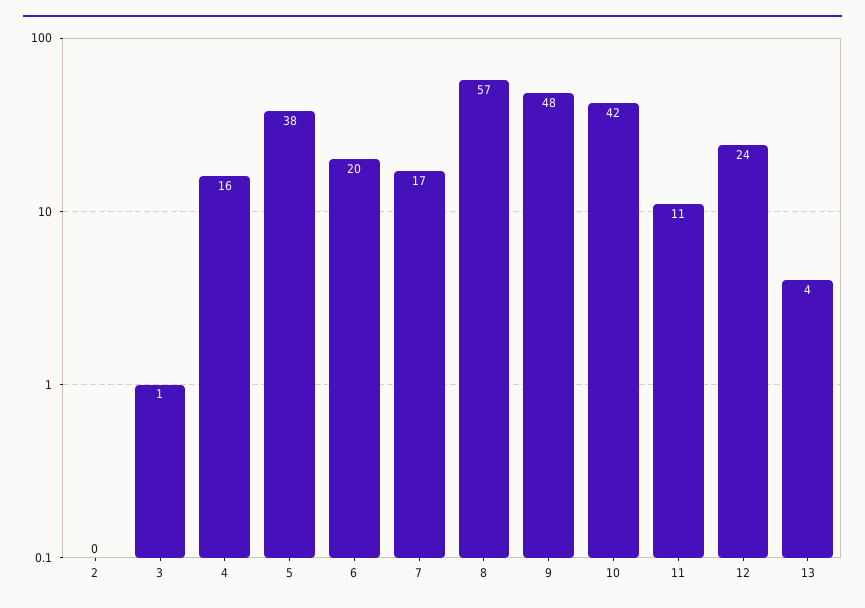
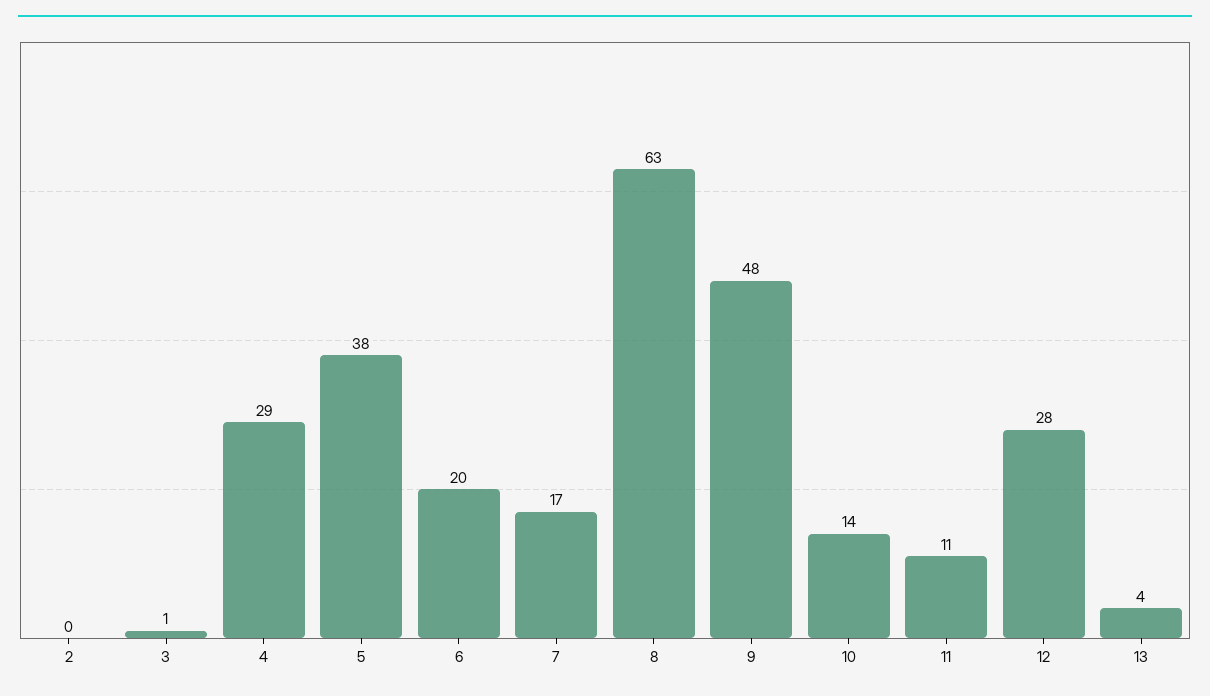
  {
    "2": 0,
    "3": 1,
-   "4": 16,
+   "4": 29,
    "5": 38,
    "6": 20,
    "7": 17,
-   "8": 57,
+   "8": 63,
    "9": 48,
-   "10": 42,
+   "10": 14,
    "11": 11,
-   "12": 24,
+   "12": 28,
    "13": 4
  }

